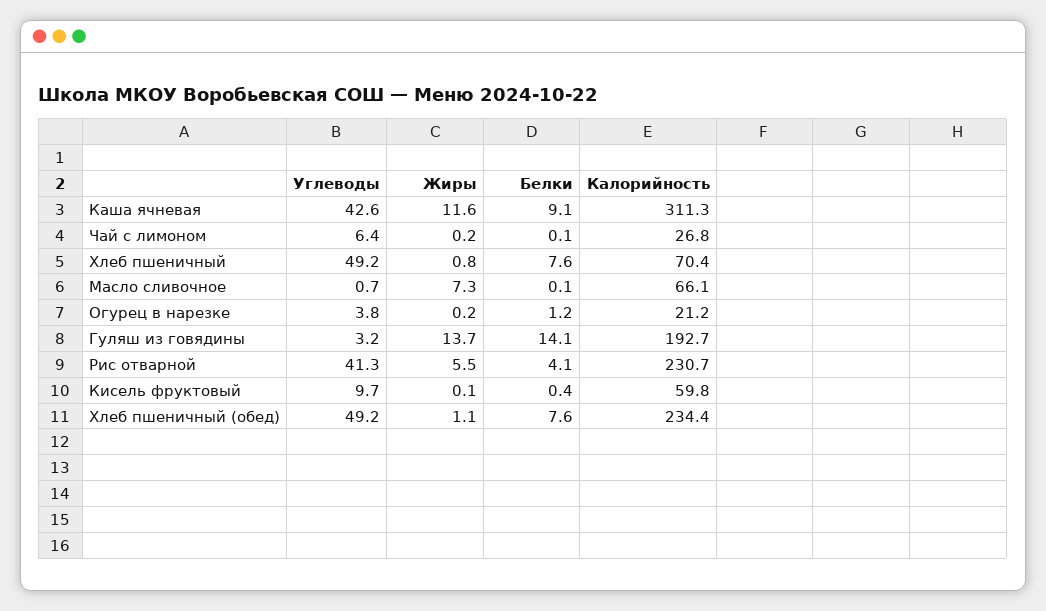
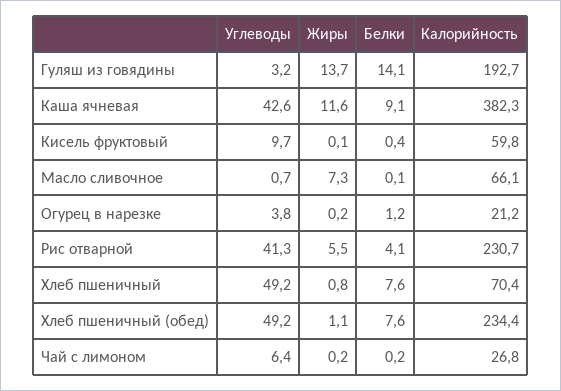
  {
    "Углеводы": {
      "Каша ячневая": 42.6,
      "Чай с лимоном": 6.4,
      "Хлеб пшеничный": 49.2,
      "Масло сливочное": 0.7,
      "Огурец в нарезке": 3.8,
      "Гуляш из говядины": 3.2,
      "Рис отварной": 41.3,
      "Кисель фруктовый": 9.7,
      "Хлеб пшеничный (обед)": 49.2
    },
    "Жиры": {
      "Каша ячневая": 11.6,
      "Чай с лимоном": 0.2,
      "Хлеб пшеничный": 0.8,
      "Масло сливочное": 7.3,
      "Огурец в нарезке": 0.2,
      "Гуляш из говядины": 13.7,
      "Рис отварной": 5.5,
      "Кисель фруктовый": 0.1,
      "Хлеб пшеничный (обед)": 1.1
    },
    "Белки": {
      "Каша ячневая": 9.1,
-     "Чай с лимоном": 0.1,
+     "Чай с лимоном": 0.2,
      "Хлеб пшеничный": 7.6,
      "Масло сливочное": 0.1,
      "Огурец в нарезке": 1.2,
      "Гуляш из говядины": 14.1,
      "Рис отварной": 4.1,
      "Кисель фруктовый": 0.4,
      "Хлеб пшеничный (обед)": 7.6
    },
    "Калорийность": {
-     "Каша ячневая": 311.3,
+     "Каша ячневая": 382.3,
      "Чай с лимоном": 26.8,
      "Хлеб пшеничный": 70.4,
      "Масло сливочное": 66.1,
      "Огурец в нарезке": 21.2,
      "Гуляш из говядины": 192.7,
      "Рис отварной": 230.7,
      "Кисель фруктовый": 59.8,
      "Хлеб пшеничный (обед)": 234.4
    }
  }

